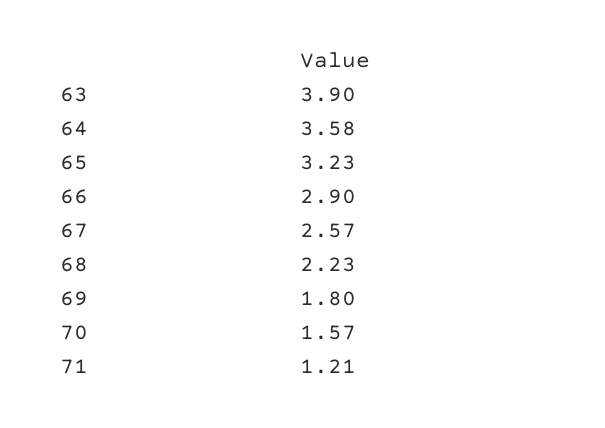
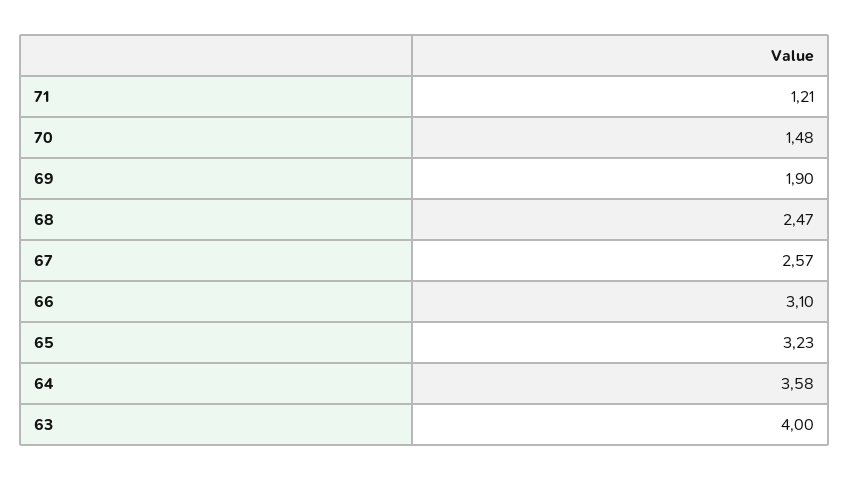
  {
-   "63": 3.9,
+   "63": 4,
    "64": 3.58,
    "65": 3.23,
-   "66": 2.9,
+   "66": 3.1,
    "67": 2.57,
-   "68": 2.23,
+   "68": 2.47,
-   "69": 1.8,
+   "69": 1.9,
-   "70": 1.57,
+   "70": 1.48,
    "71": 1.21
  }

